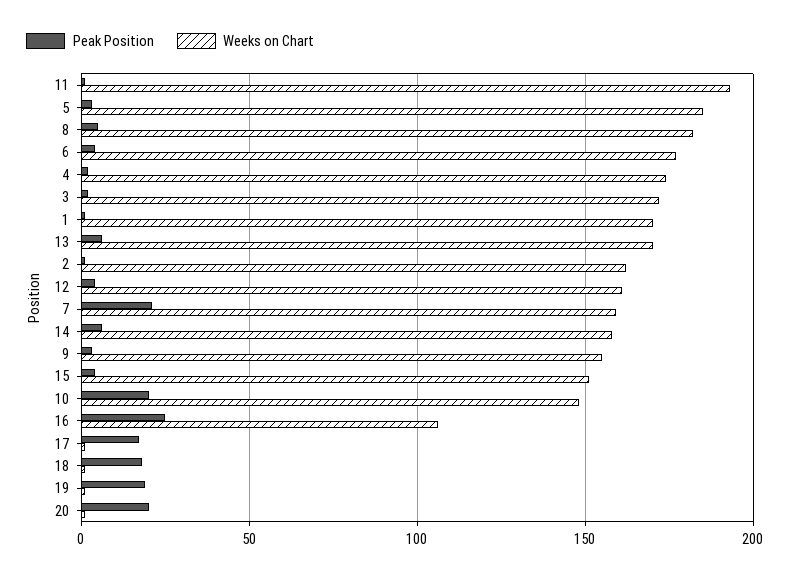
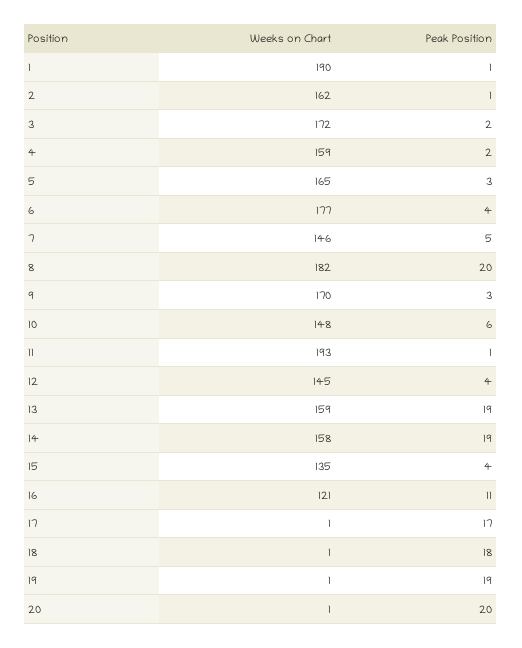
  {
    "Peak Position": {
      "11": 1,
      "5": 3,
-     "8": 5,
+     "8": 20,
      "6": 4,
      "4": 2,
      "3": 2,
      "1": 1,
-     "13": 5,
+     "13": 19,
      "2": 1,
      "12": 4,
-     "7": 20,
+     "7": 5,
-     "14": 5,
+     "14": 19,
      "9": 3,
      "15": 4,
-     "10": 20,
+     "10": 6,
-     "16": 25,
+     "16": 11,
      "17": 17,
      "18": 18,
      "19": 19,
      "20": 20
    },
    "Weeks on Chart": {
      "11": 193,
-     "5": 185,
+     "5": 165,
      "8": 182,
      "6": 177,
-     "4": 175,
+     "4": 159,
      "3": 172,
-     "1": 170,
+     "1": 190,
-     "13": 170,
+     "13": 159,
      "2": 162,
-     "12": 160,
+     "12": 145,
-     "7": 160,
+     "7": 146,
      "14": 158,
-     "9": 155,
+     "9": 170,
-     "15": 150,
+     "15": 135,
      "10": 148,
-     "16": 105,
+     "16": 121,
      "17": 1,
      "18": 1,
      "19": 1,
      "20": 1
    }
  }

